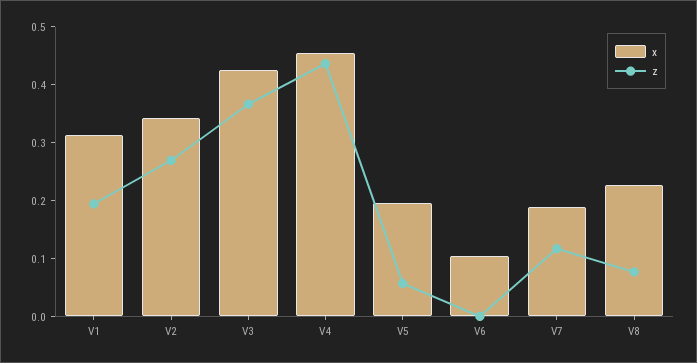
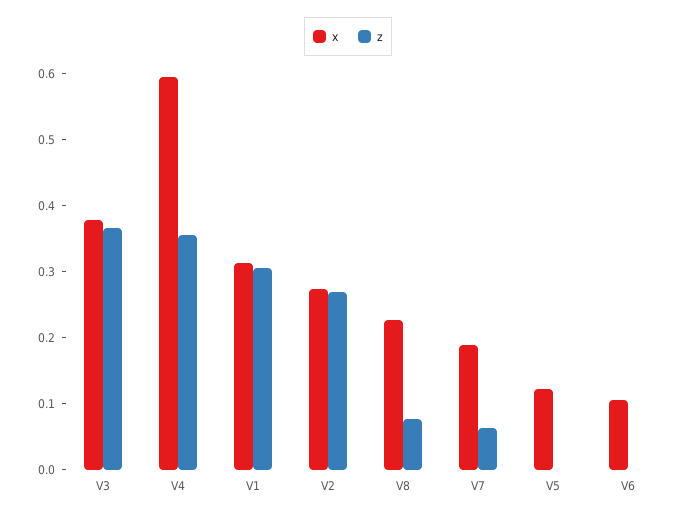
  {
    "x": {
      "V1": 0.32,
-     "V2": 0.34,
+     "V2": 0.28,
-     "V3": 0.42,
+     "V3": 0.38,
-     "V4": 0.46,
+     "V4": 0.6,
-     "V5": 0.2,
+     "V5": 0.12,
      "V6": 0.1,
      "V7": 0.18,
      "V8": 0.22
    },
    "z": {
-     "V1": 0.2,
+     "V1": 0.3,
      "V2": 0.26,
      "V3": 0.36,
-     "V4": 0.44,
+     "V4": 0.36,
-     "V5": 0.06,
+     "V5": 0,
      "V6": 0,
-     "V7": 0.12,
+     "V7": 0.06,
      "V8": 0.08
    }
  }

